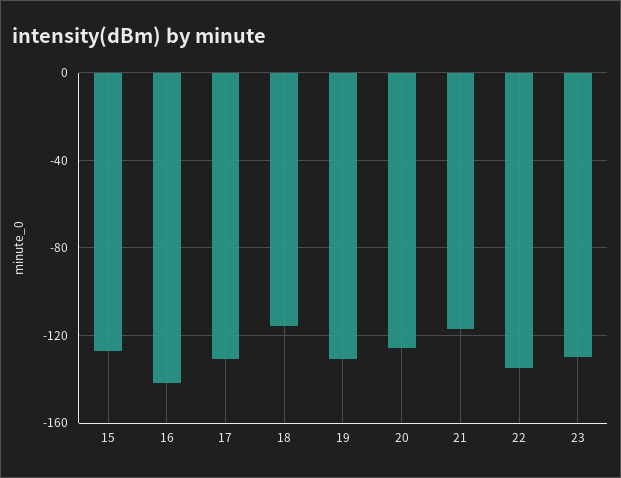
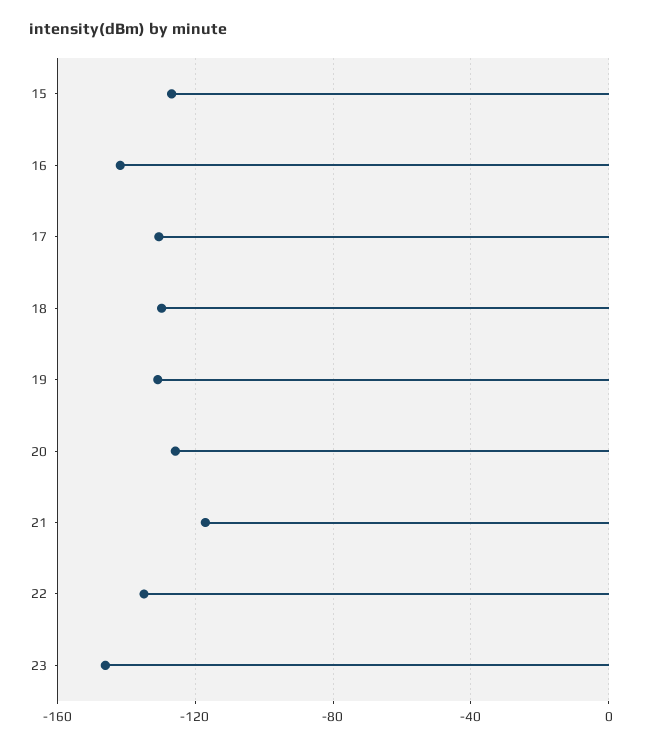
  {
    "15": -125,
    "16": -140,
    "17": -130,
-   "18": -115,
+   "18": -130,
    "19": -130,
    "20": -125,
    "21": -115,
    "22": -135,
-   "23": -130
+   "23": -145
  }

